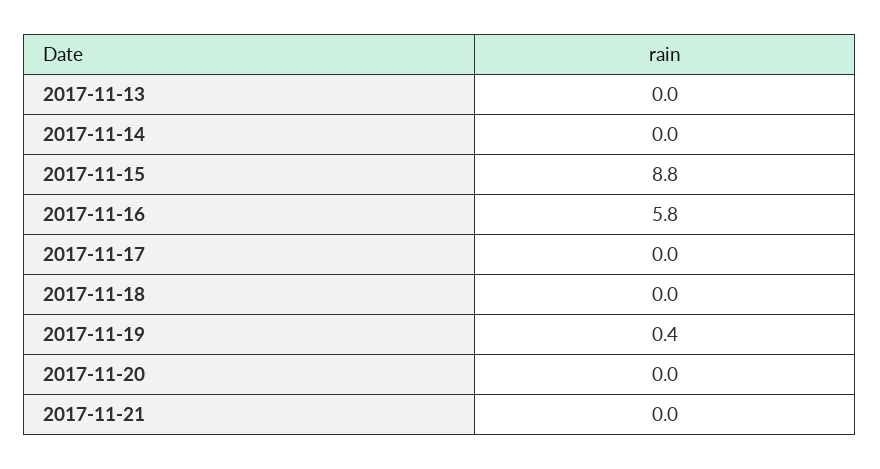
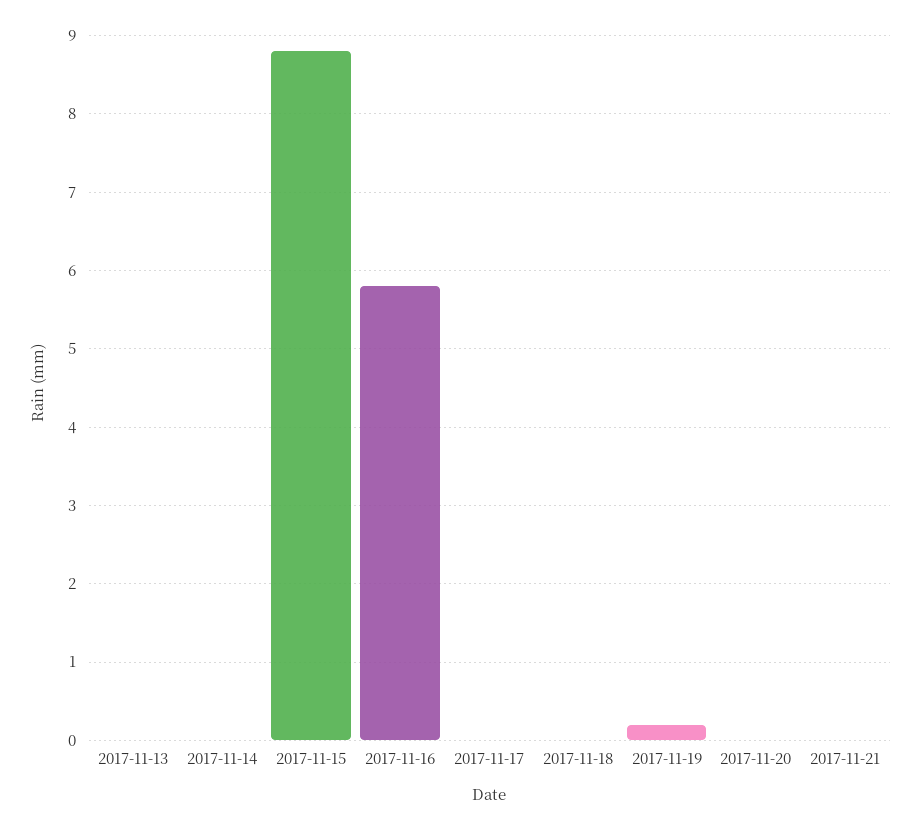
  {
    "2017-11-13": 0,
    "2017-11-14": 0,
    "2017-11-15": 8.8,
    "2017-11-16": 5.8,
    "2017-11-17": 0,
    "2017-11-18": 0,
-   "2017-11-19": 0.4,
+   "2017-11-19": 0.2,
    "2017-11-20": 0,
    "2017-11-21": 0
  }

